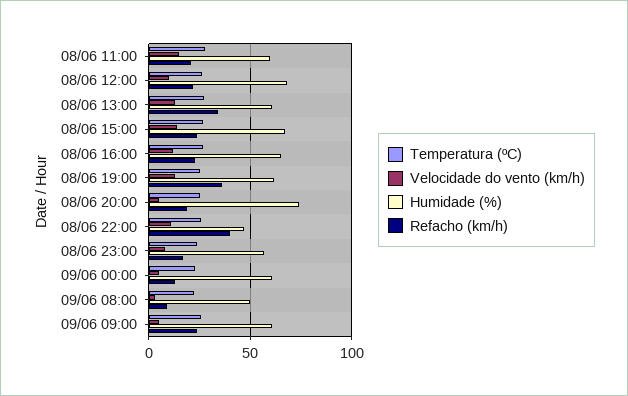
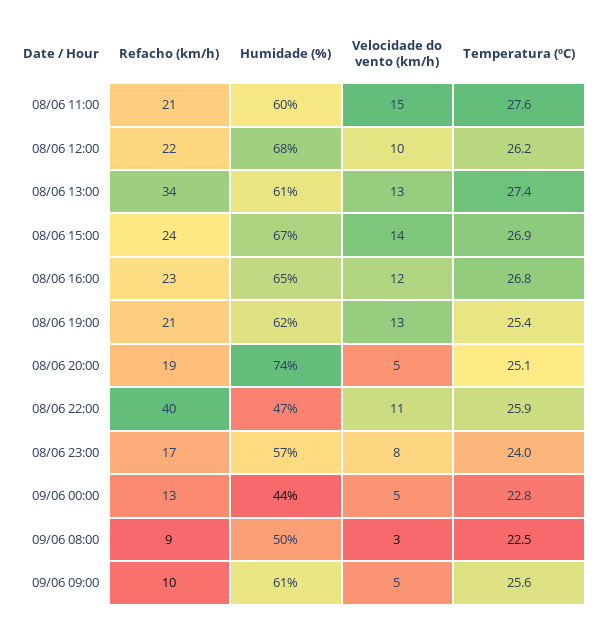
  {
    "Temperatura (ºC)": {
      "08/06 11:00": 27.6,
      "08/06 12:00": 26.2,
      "08/06 13:00": 27.4,
      "08/06 15:00": 26.9,
      "08/06 16:00": 26.8,
      "08/06 19:00": 25.4,
      "08/06 20:00": 25.1,
      "08/06 22:00": 25.9,
      "08/06 23:00": 24,
      "09/06 00:00": 22.8,
      "09/06 08:00": 22.5,
      "09/06 09:00": 25.6
    },
    "Velocidade do vento (km/h)": {
      "08/06 11:00": 15,
      "08/06 12:00": 10,
      "08/06 13:00": 13,
      "08/06 15:00": 14,
      "08/06 16:00": 12,
      "08/06 19:00": 13,
      "08/06 20:00": 5,
      "08/06 22:00": 11,
      "08/06 23:00": 8,
      "09/06 00:00": 5,
      "09/06 08:00": 3,
      "09/06 09:00": 5
    },
    "Humidade (%)": {
      "08/06 11:00": 60,
      "08/06 12:00": 68,
      "08/06 13:00": 61,
      "08/06 15:00": 67,
      "08/06 16:00": 65,
      "08/06 19:00": 62,
      "08/06 20:00": 74,
      "08/06 22:00": 47,
      "08/06 23:00": 57,
-     "09/06 00:00": 60,
+     "09/06 00:00": 44,
      "09/06 08:00": 50,
      "09/06 09:00": 61
    },
    "Refacho (km/h)": {
      "08/06 11:00": 21,
      "08/06 12:00": 22,
      "08/06 13:00": 34,
      "08/06 15:00": 24,
      "08/06 16:00": 23,
-     "08/06 19:00": 35,
+     "08/06 19:00": 21,
      "08/06 20:00": 19,
      "08/06 22:00": 40,
      "08/06 23:00": 17,
      "09/06 00:00": 13,
      "09/06 08:00": 9,
-     "09/06 09:00": 25
+     "09/06 09:00": 10
    }
  }

